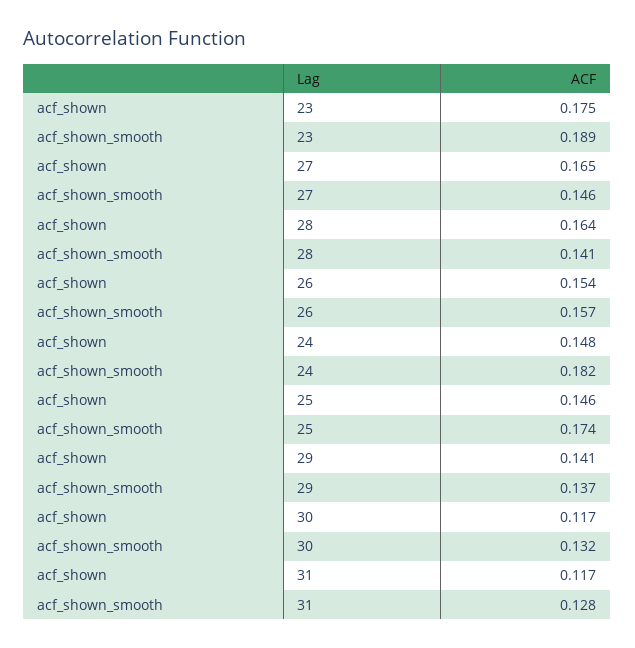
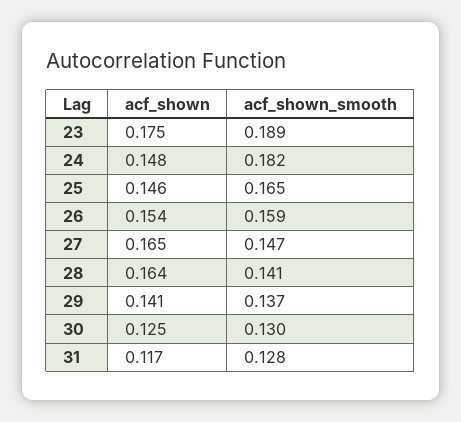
  {
    "acf_shown": {
      "23": 0.175,
      "27": 0.165,
      "28": 0.164,
      "26": 0.154,
      "24": 0.148,
      "25": 0.146,
      "29": 0.141,
-     "30": 0.117,
+     "30": 0.125,
      "31": 0.117
    },
    "acf_shown_smooth": {
      "23": 0.189,
-     "27": 0.146,
+     "27": 0.147,
      "28": 0.141,
-     "26": 0.157,
+     "26": 0.159,
      "24": 0.182,
-     "25": 0.174,
+     "25": 0.165,
      "29": 0.137,
-     "30": 0.132,
+     "30": 0.13,
      "31": 0.128
    }
  }

